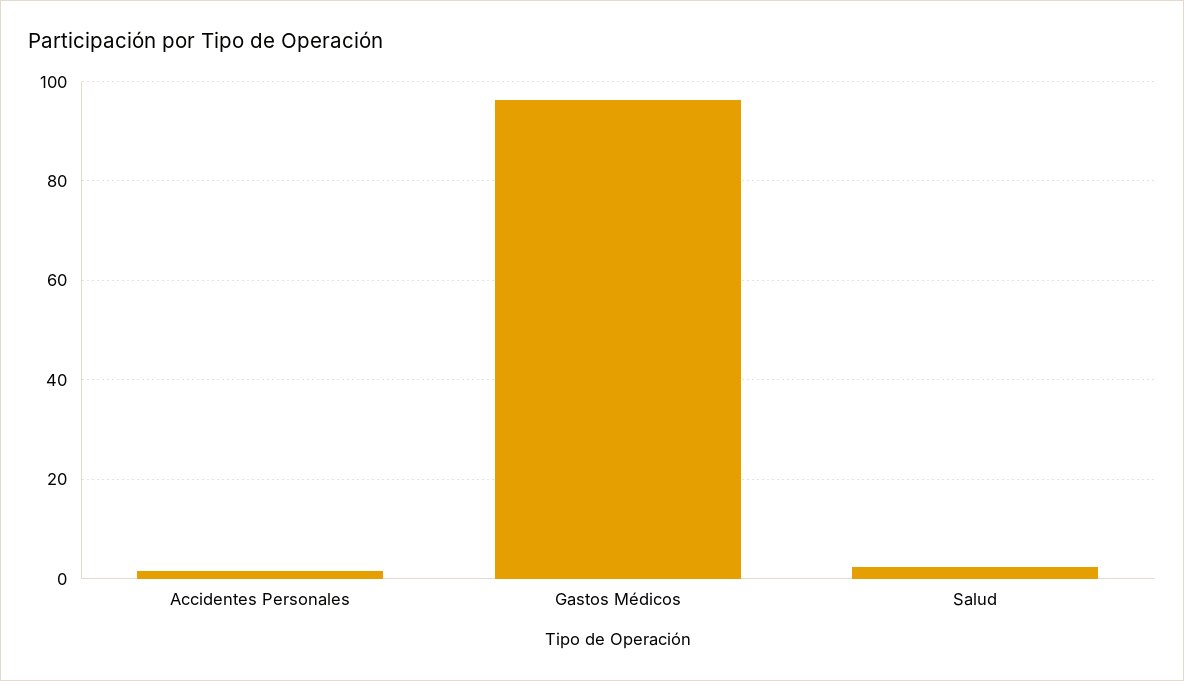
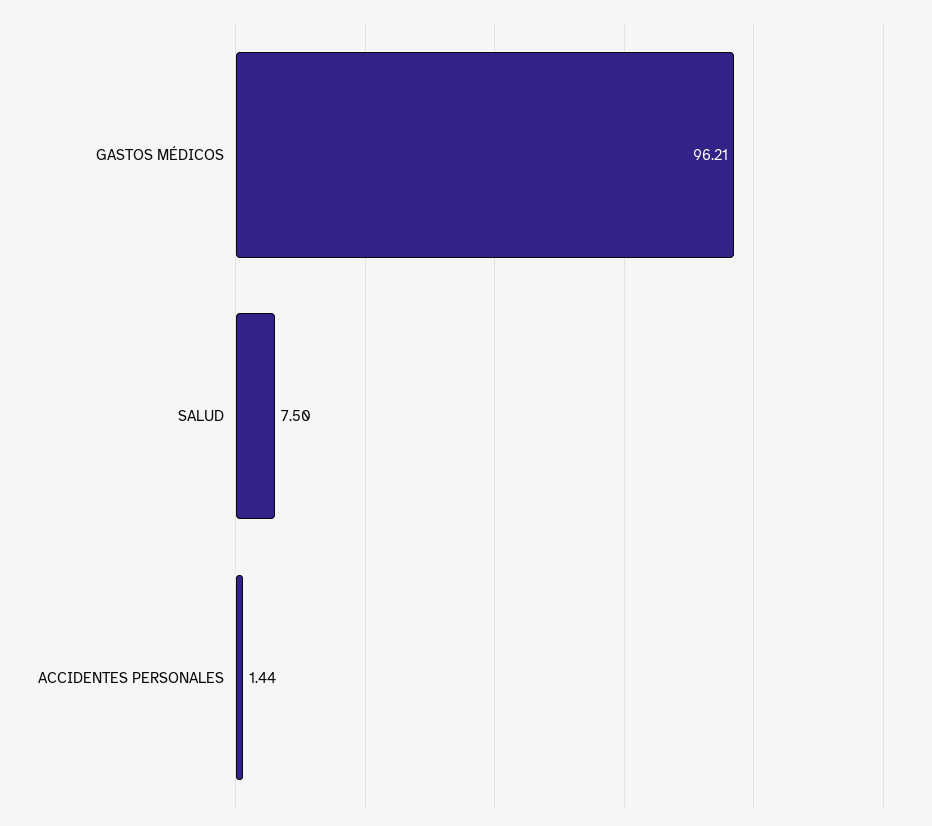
  {
    "Accidentes Personales": 1.44,
    "Gastos Médicos": 96.21,
-   "Salud": 2
+   "Salud": 7.5
  }

